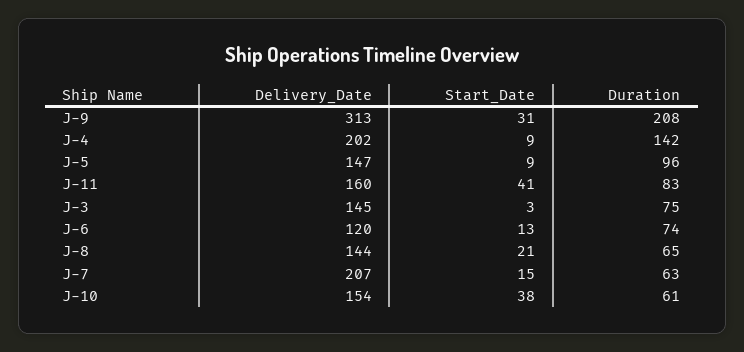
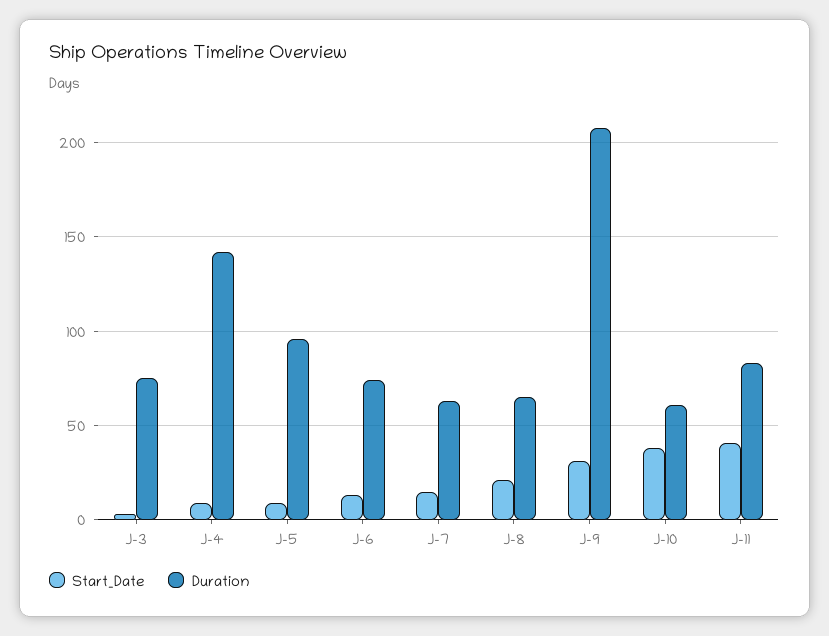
  {
-   "Delivery_Date": {
-     "J-9": 313,
-     "J-4": 202,
-     "J-5": 147,
-     "J-11": 160,
-     "J-3": 145,
-     "J-6": 120,
-     "J-8": 144,
-     "J-7": 207,
-     "J-10": 154
-   },
    "Start_Date": {
      "J-9": 31,
      "J-4": 9,
      "J-5": 9,
      "J-11": 41,
      "J-3": 3,
      "J-6": 13,
      "J-8": 21,
      "J-7": 15,
      "J-10": 38
    },
    "Duration": {
      "J-9": 208,
      "J-4": 142,
      "J-5": 96,
      "J-11": 83,
      "J-3": 75,
      "J-6": 74,
      "J-8": 65,
      "J-7": 63,
      "J-10": 61
    }
  }

